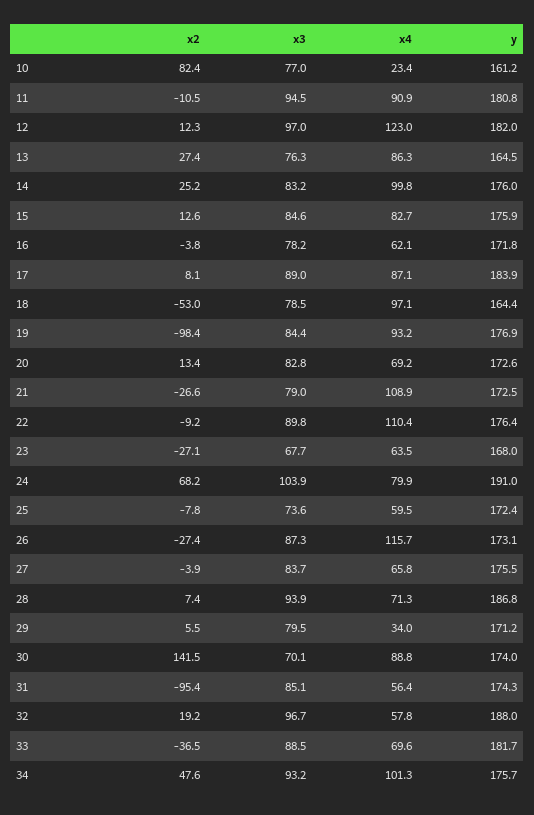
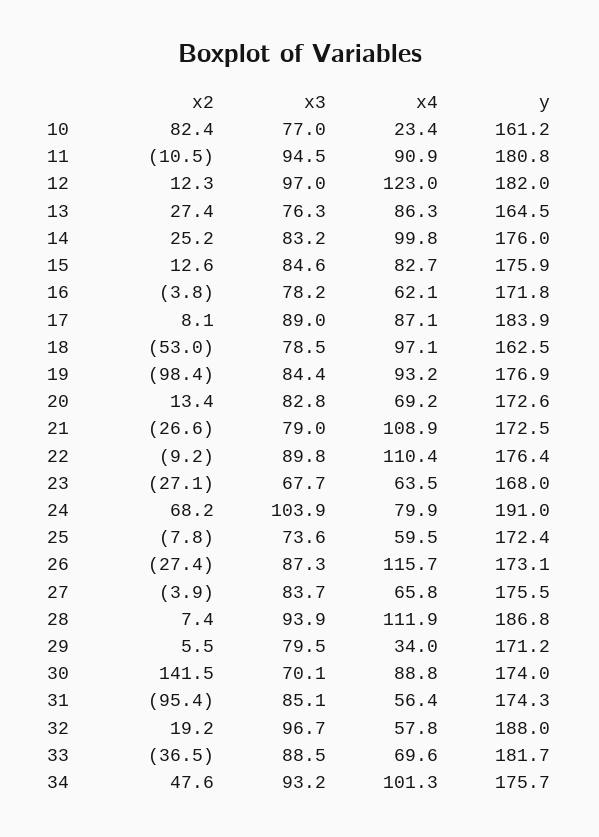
  {
    "x2": {
      "10": 82.4,
      "11": -10.5,
      "12": 12.3,
      "13": 27.4,
      "14": 25.2,
      "15": 12.6,
      "16": -3.8,
      "17": 8.1,
      "18": -53,
      "19": -98.4,
      "20": 13.4,
      "21": -26.6,
      "22": -9.2,
      "23": -27.1,
      "24": 68.2,
      "25": -7.8,
      "26": -27.4,
      "27": -3.9,
      "28": 7.4,
      "29": 5.5,
      "30": 141.5,
      "31": -95.4,
      "32": 19.2,
      "33": -36.5,
      "34": 47.6
    },
    "x3": {
      "10": 77,
      "11": 94.5,
      "12": 97,
      "13": 76.3,
      "14": 83.2,
      "15": 84.6,
      "16": 78.2,
      "17": 89,
      "18": 78.5,
      "19": 84.4,
      "20": 82.8,
      "21": 79,
      "22": 89.8,
      "23": 67.7,
      "24": 103.9,
      "25": 73.6,
      "26": 87.3,
      "27": 83.7,
      "28": 93.9,
      "29": 79.5,
      "30": 70.1,
      "31": 85.1,
      "32": 96.7,
      "33": 88.5,
      "34": 93.2
    },
    "x4": {
      "10": 23.4,
      "11": 90.9,
      "12": 123,
      "13": 86.3,
      "14": 99.8,
      "15": 82.7,
      "16": 62.1,
      "17": 87.1,
      "18": 97.1,
      "19": 93.2,
      "20": 69.2,
      "21": 108.9,
      "22": 110.4,
      "23": 63.5,
      "24": 79.9,
      "25": 59.5,
      "26": 115.7,
      "27": 65.8,
-     "28": 71.3,
+     "28": 111.9,
      "29": 34,
      "30": 88.8,
      "31": 56.4,
      "32": 57.8,
      "33": 69.6,
      "34": 101.3
    },
    "y": {
      "10": 161.2,
      "11": 180.8,
      "12": 182,
      "13": 164.5,
      "14": 176,
      "15": 175.9,
      "16": 171.8,
      "17": 183.9,
-     "18": 164.4,
+     "18": 162.5,
      "19": 176.9,
      "20": 172.6,
      "21": 172.5,
      "22": 176.4,
      "23": 168,
      "24": 191,
      "25": 172.4,
      "26": 173.1,
      "27": 175.5,
      "28": 186.8,
      "29": 171.2,
      "30": 174,
      "31": 174.3,
      "32": 188,
      "33": 181.7,
      "34": 175.7
    }
  }

